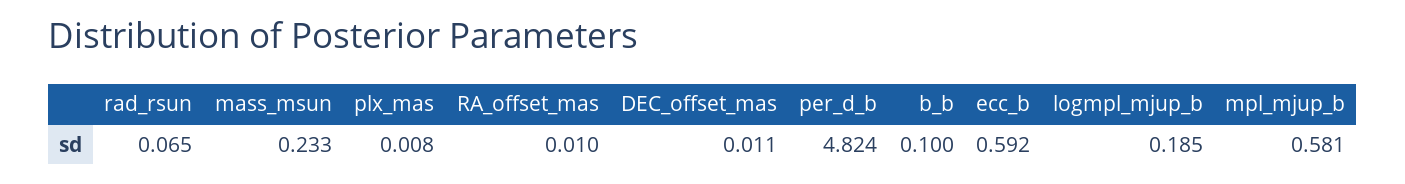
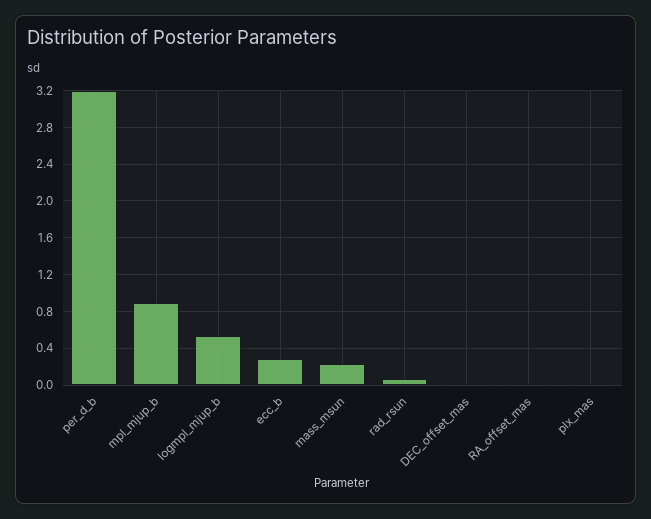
  {
    "rad_rsun": 0.065,
    "mass_msun": 0.233,
    "plx_mas": 0.008,
    "RA_offset_mas": 0.01,
    "DEC_offset_mas": 0.011,
-   "per_d_b": 4.824,
+   "per_d_b": 3.2,
-   "b_b": 0.1,
-   "ecc_b": 0.592,
+   "ecc_b": 0.3,
-   "logmpl_mjup_b": 0.185,
+   "logmpl_mjup_b": 0.5,
-   "mpl_mjup_b": 0.581
+   "mpl_mjup_b": 0.9
  }

